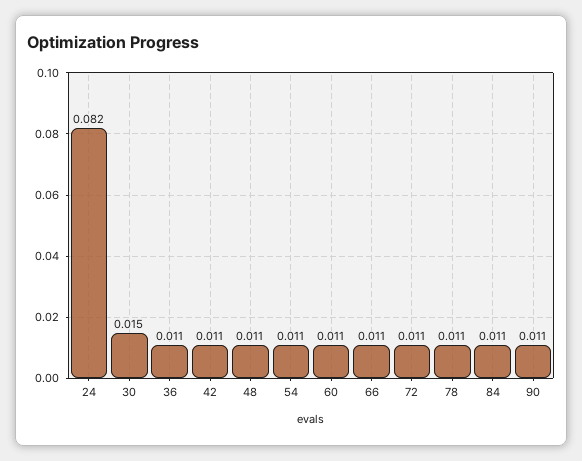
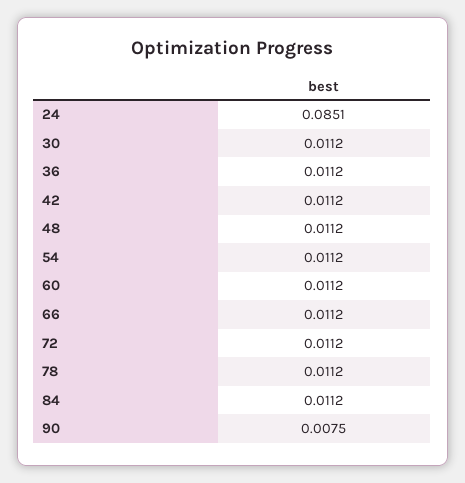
  {
-   "24": 0.082,
+   "24": 0.0851,
-   "30": 0.015,
+   "30": 0.0112,
    "36": 0.0112,
    "42": 0.0112,
    "48": 0.0112,
    "54": 0.0112,
    "60": 0.0112,
    "66": 0.0112,
    "72": 0.0112,
    "78": 0.0112,
    "84": 0.0112,
-   "90": 0.011
+   "90": 0.0075
  }

